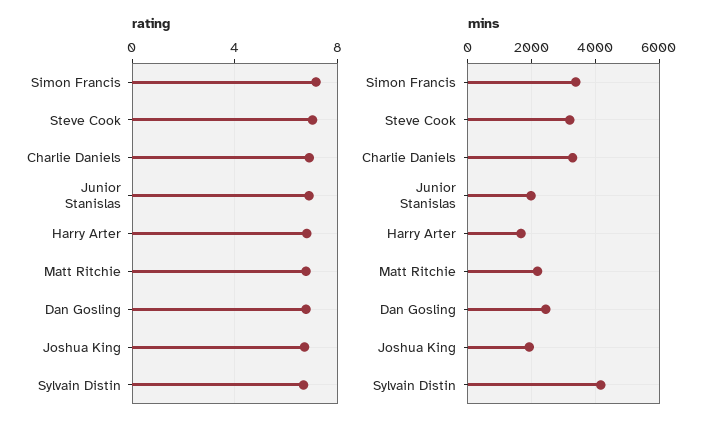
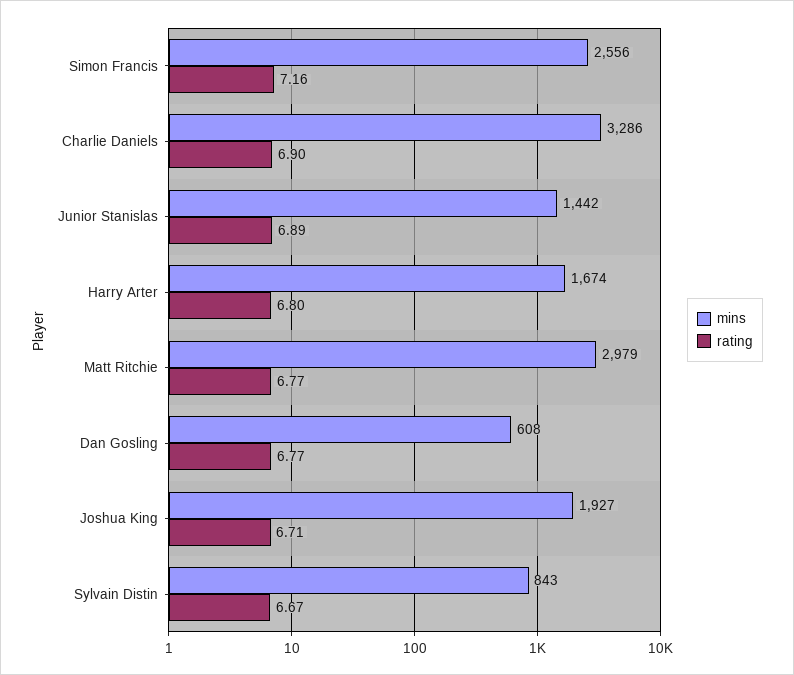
  {
    "rating": {
      "Simon Francis": 7.16,
-     "Steve Cook": 7,
      "Charlie Daniels": 6.9,
      "Junior Stanislas": 6.89,
      "Harry Arter": 6.8,
      "Matt Ritchie": 6.77,
      "Dan Gosling": 6.77,
      "Joshua King": 6.71,
      "Sylvain Distin": 6.67
    },
    "mins": {
-     "Simon Francis": 3400,
+     "Simon Francis": 2556,
-     "Steve Cook": 3200,
      "Charlie Daniels": 3286,
-     "Junior Stanislas": 2000,
+     "Junior Stanislas": 1442,
      "Harry Arter": 1674,
-     "Matt Ritchie": 2200,
+     "Matt Ritchie": 2979,
-     "Dan Gosling": 2400,
+     "Dan Gosling": 608,
      "Joshua King": 1927,
-     "Sylvain Distin": 4200
+     "Sylvain Distin": 843
    }
  }

